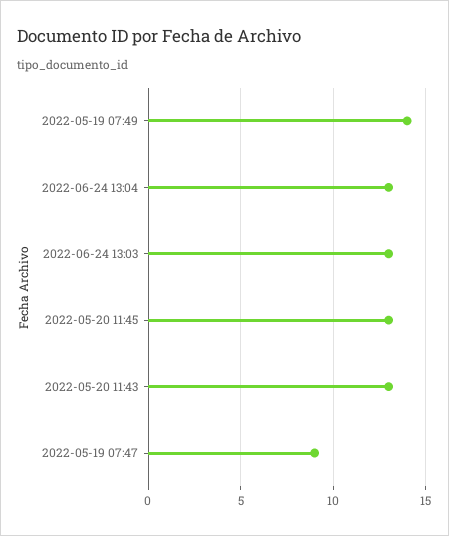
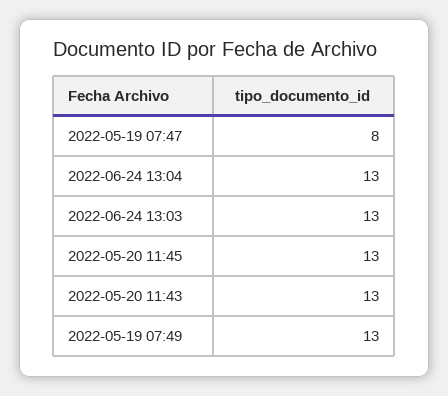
  {
-   "2022-05-19 07:49": 14,
+   "2022-05-19 07:49": 13,
    "2022-06-24 13:04": 13,
    "2022-06-24 13:03": 13,
    "2022-05-20 11:45": 13,
    "2022-05-20 11:43": 13,
-   "2022-05-19 07:47": 9
+   "2022-05-19 07:47": 8
  }

